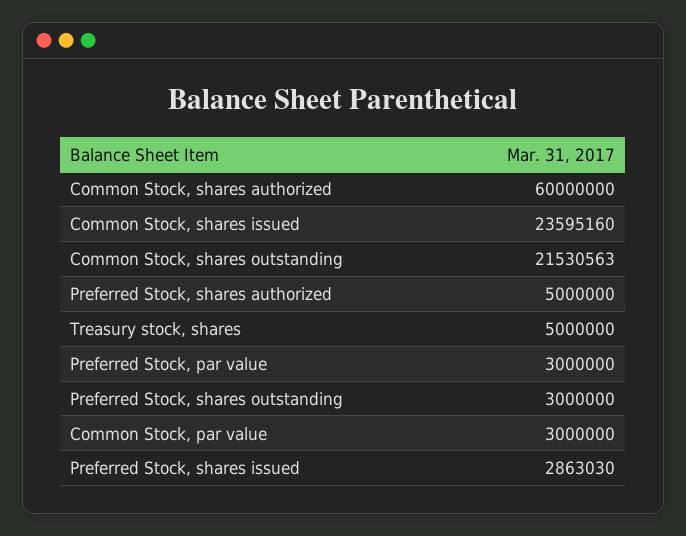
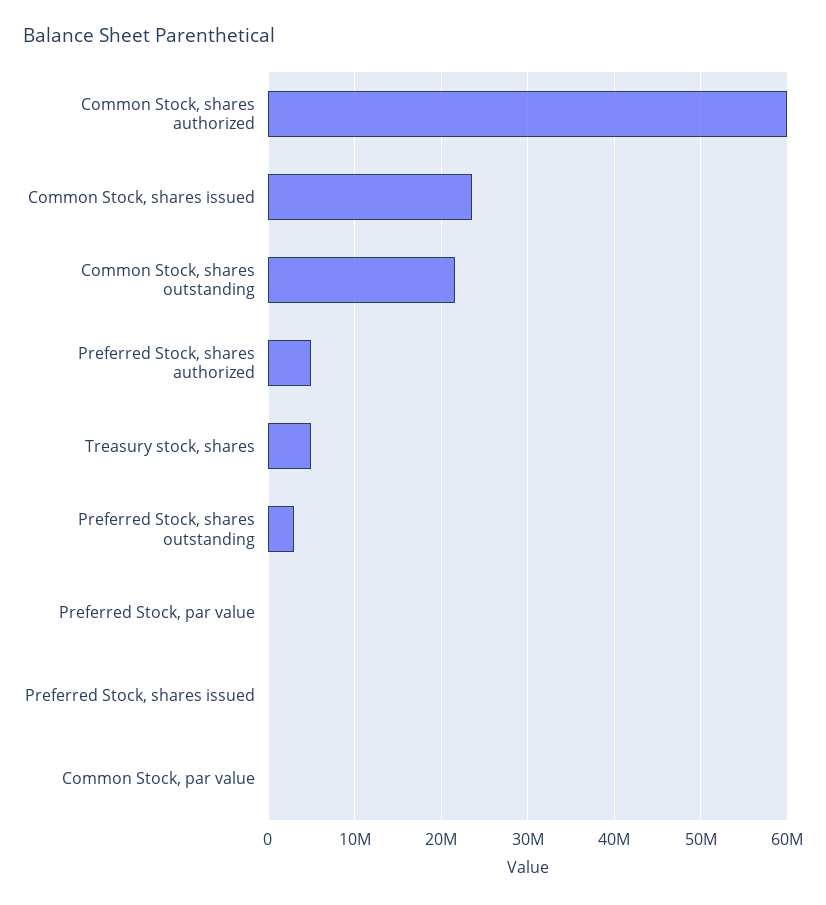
  {
    "Common Stock, shares authorized": 60000000,
    "Common Stock, shares issued": 23595160,
    "Common Stock, shares outstanding": 21530563,
    "Preferred Stock, shares authorized": 5000000,
    "Treasury stock, shares": 5000000,
-   "Preferred Stock, par value": 3000000,
+   "Preferred Stock, par value": 0,
    "Preferred Stock, shares outstanding": 3000000,
-   "Common Stock, par value": 3000000,
+   "Common Stock, par value": 0,
-   "Preferred Stock, shares issued": 2863030
+   "Preferred Stock, shares issued": 0
  }

